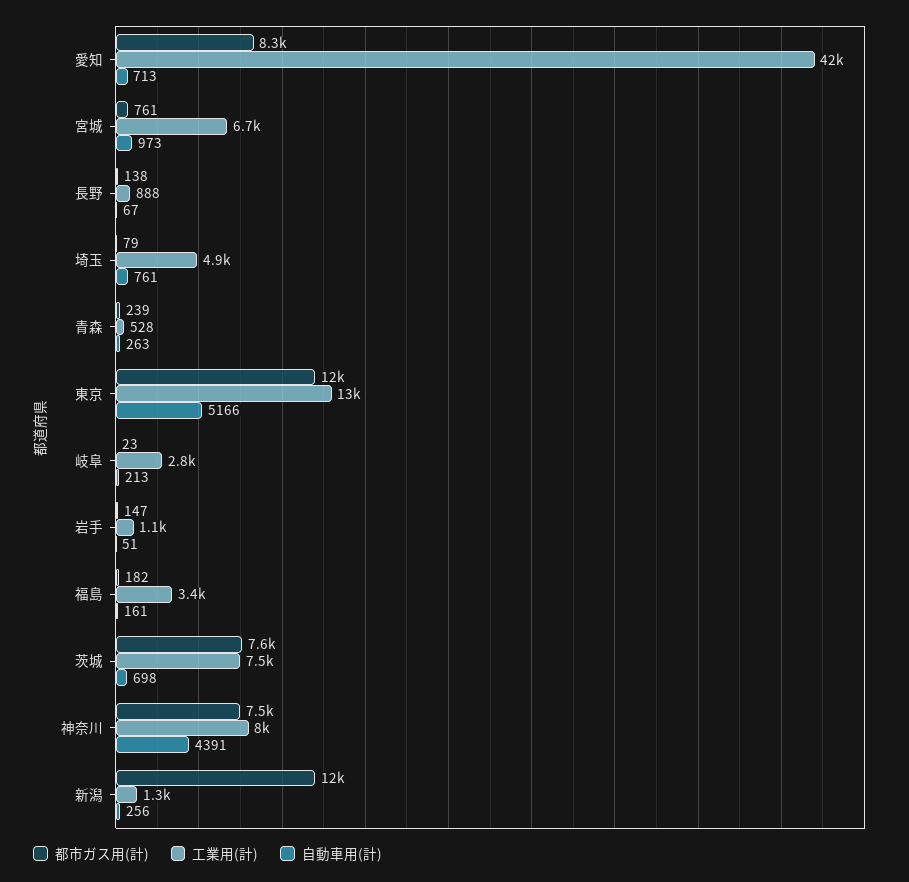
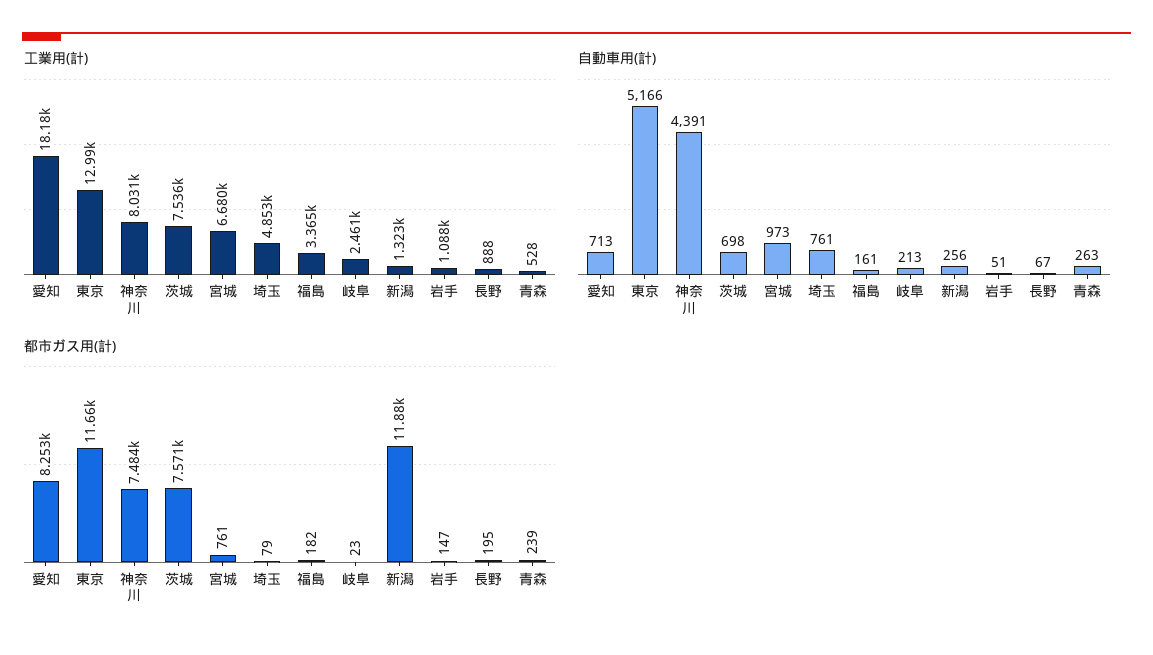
  {
    "都市ガス用(計)": {
      "愛知": 8253,
      "宮城": 761,
-     "長野": 138,
+     "長野": 195,
      "埼玉": 79,
      "青森": 239,
      "東京": 11660,
      "岐阜": 23,
      "岩手": 147,
      "福島": 182,
      "茨城": 7571,
      "神奈川": 7484,
      "新潟": 11880
    },
    "工業用(計)": {
-     "愛知": 42000,
+     "愛知": 18180,
      "宮城": 6680,
      "長野": 888,
      "埼玉": 4853,
      "青森": 528,
      "東京": 12990,
-     "岐阜": 2800,
+     "岐阜": 2461,
      "岩手": 1088,
      "福島": 3365,
      "茨城": 7536,
      "神奈川": 8031,
      "新潟": 1323
    },
    "自動車用(計)": {
      "愛知": 713,
      "宮城": 973,
      "長野": 67,
      "埼玉": 761,
      "青森": 263,
      "東京": 5166,
      "岐阜": 213,
      "岩手": 51,
      "福島": 161,
      "茨城": 698,
      "神奈川": 4391,
      "新潟": 256
    }
  }

